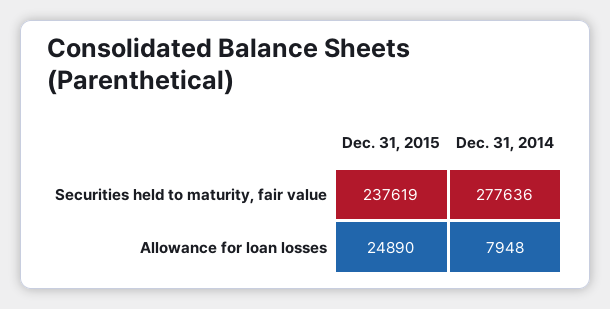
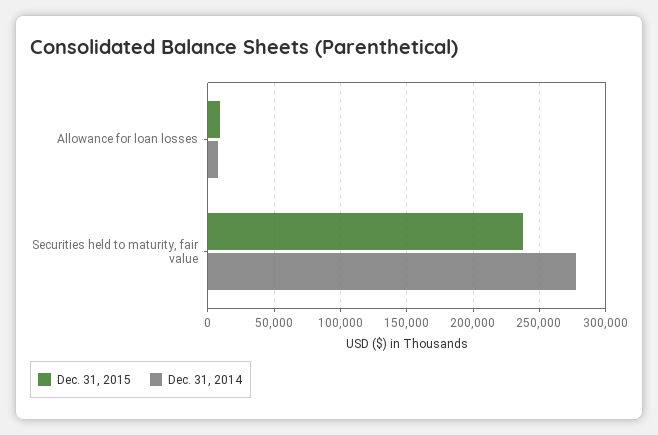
  {
    "Dec. 31, 2015": {
      "Securities held to maturity, fair value": 237619,
-     "Allowance for loan losses": 24890
+     "Allowance for loan losses": 10000
    },
    "Dec. 31, 2014": {
      "Securities held to maturity, fair value": 277636,
      "Allowance for loan losses": 7948
    }
  }

